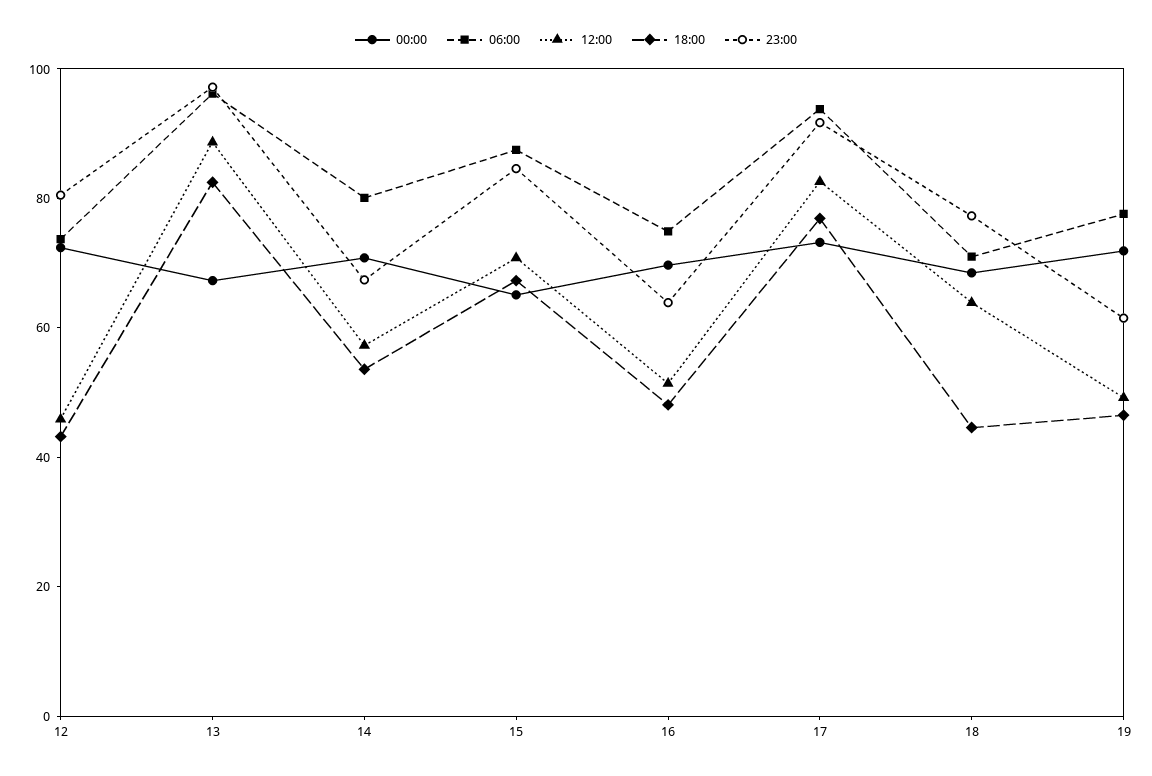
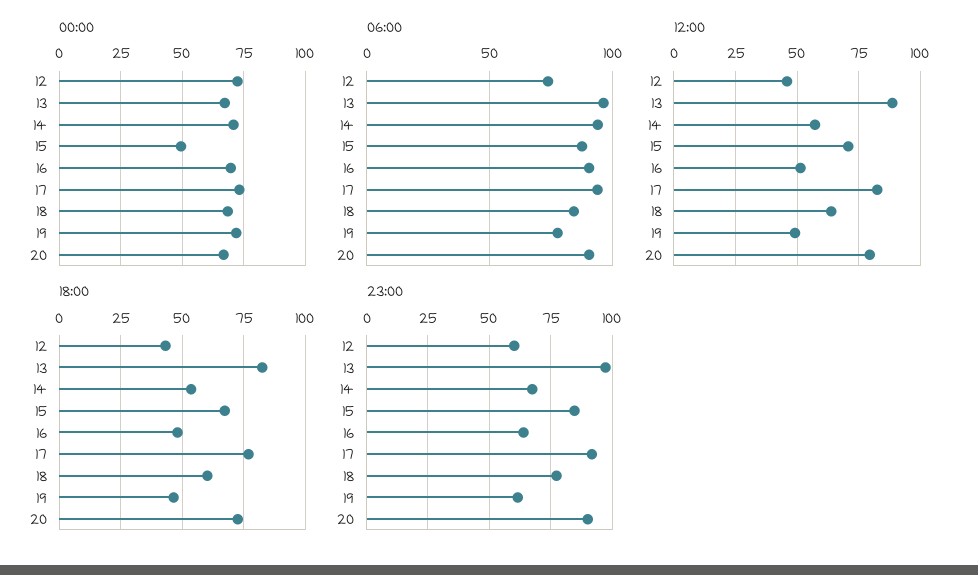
  {
    "00:00": {
      "12": 72.5,
      "13": 67.5,
      "14": 70,
-     "15": 65,
+     "15": 50,
      "16": 70,
      "17": 72.5,
      "18": 67.5,
-     "19": 72.5
+     "19": 72.5,
+     "20": 67.5
    },
    "06:00": {
      "12": 75,
      "13": 95,
-     "14": 80,
+     "14": 95,
      "15": 90,
-     "16": 75,
+     "16": 90,
      "17": 95,
-     "18": 70,
+     "18": 85,
-     "19": 80
+     "19": 80,
+     "20": 90
    },
    "12:00": {
      "12": 45,
      "13": 87.5,
      "14": 57.5,
      "15": 70,
      "16": 52.5,
      "17": 82.5,
      "18": 65,
-     "19": 50
+     "19": 50,
+     "20": 80
    },
    "18:00": {
      "12": 42.5,
      "13": 82.5,
      "14": 52.5,
      "15": 67.5,
      "16": 47.5,
      "17": 77.5,
-     "18": 45,
+     "18": 60,
-     "19": 47.5
+     "19": 47.5,
+     "20": 72.5
    },
    "23:00": {
-     "12": 80,
+     "12": 60,
      "13": 97.5,
      "14": 67.5,
      "15": 85,
      "16": 65,
      "17": 92.5,
      "18": 77.5,
-     "19": 62.5
+     "19": 62.5,
+     "20": 90
    }
  }

